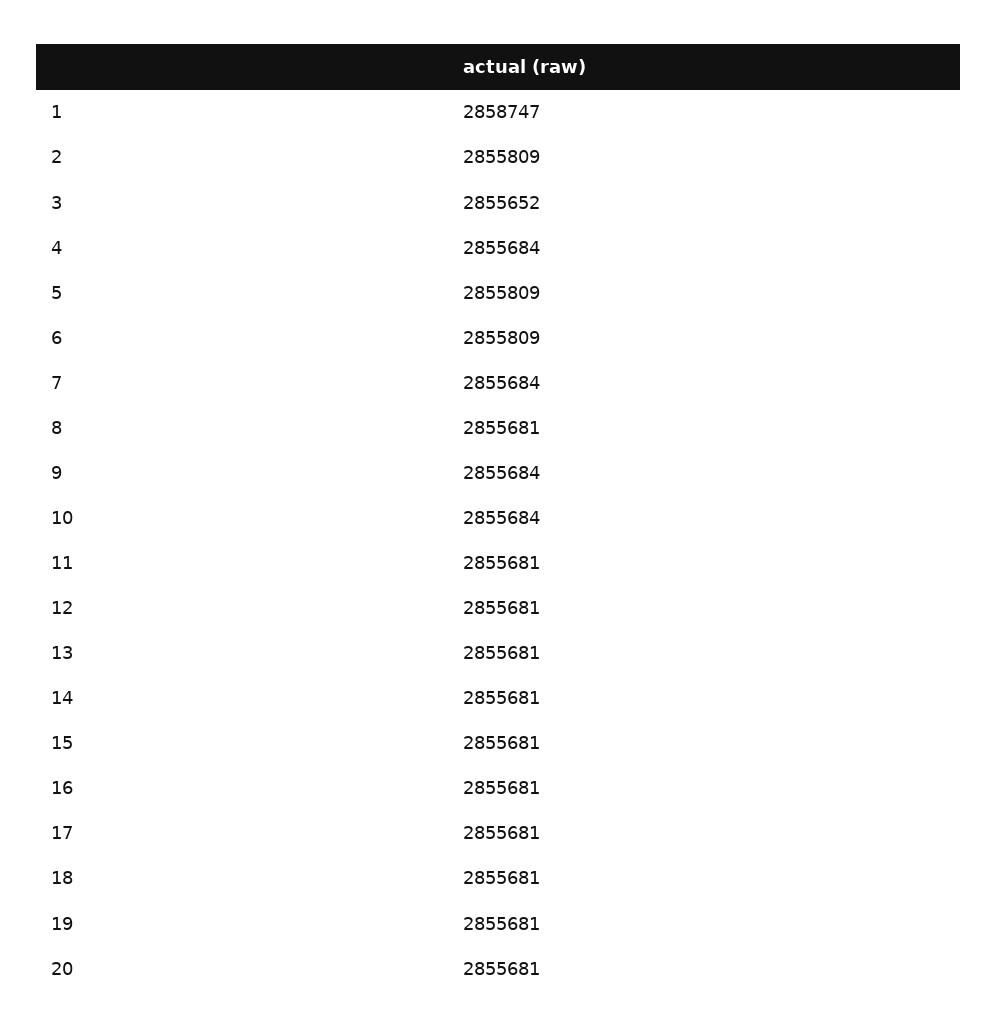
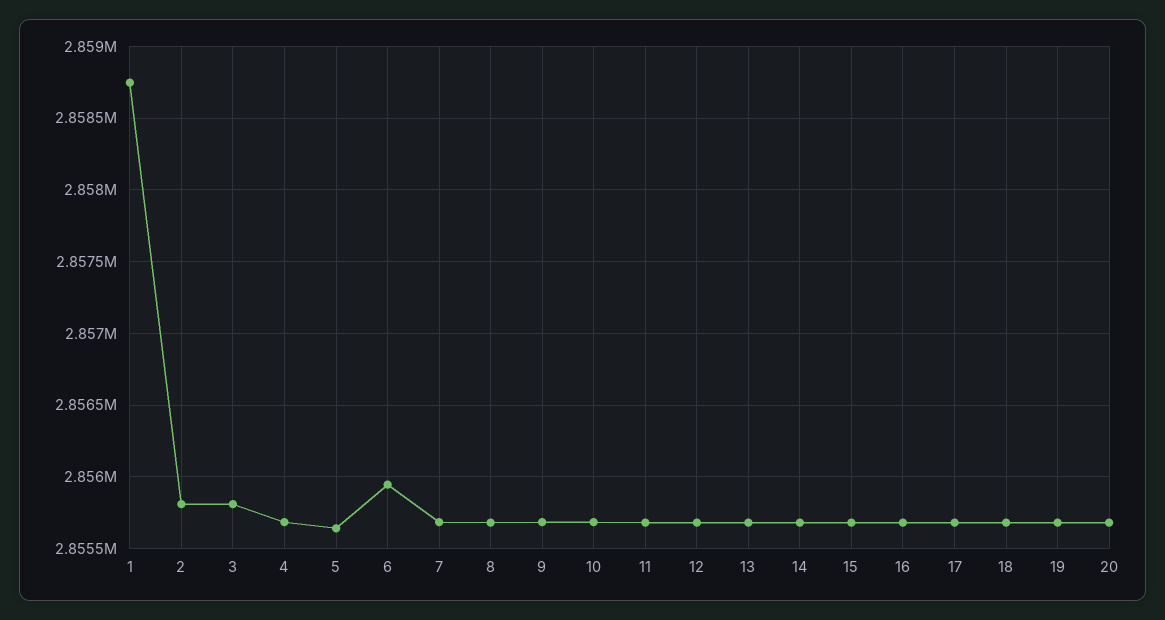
  {
    "1": 2858747,
    "2": 2855809,
-   "3": 2855652,
+   "3": 2855800,
    "4": 2855684,
-   "5": 2855809,
+   "5": 2855650,
-   "6": 2855809,
+   "6": 2855950,
    "7": 2855684,
    "8": 2855681,
    "9": 2855684,
    "10": 2855684,
    "11": 2855681,
    "12": 2855681,
    "13": 2855681,
    "14": 2855681,
    "15": 2855681,
    "16": 2855681,
    "17": 2855681,
    "18": 2855681,
    "19": 2855681,
    "20": 2855681
  }

